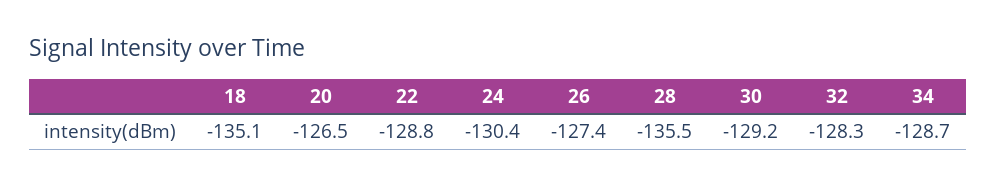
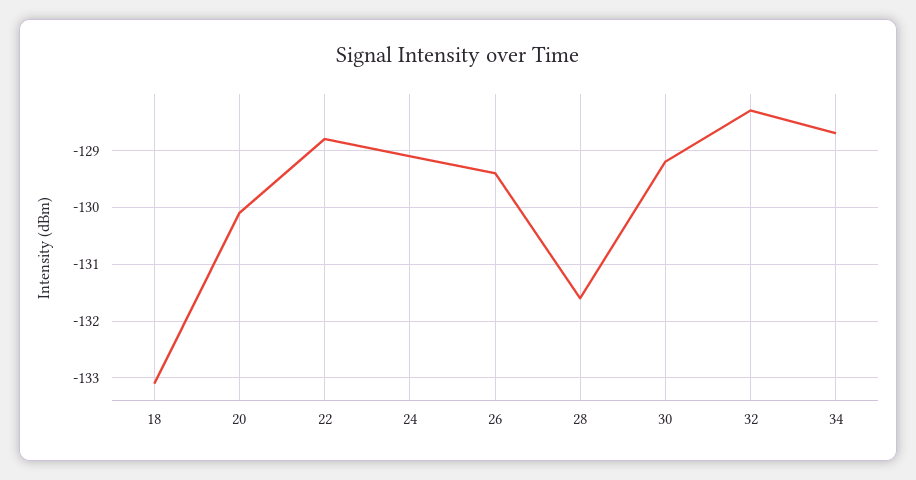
  {
-   "18": -135.1,
+   "18": -133,
-   "20": -126.5,
+   "20": -130,
    "22": -128.8,
-   "24": -130.4,
+   "24": -129,
-   "26": -127.4,
+   "26": -129.5,
-   "28": -135.5,
+   "28": -131.5,
    "30": -129.2,
    "32": -128.3,
    "34": -128.7
  }

